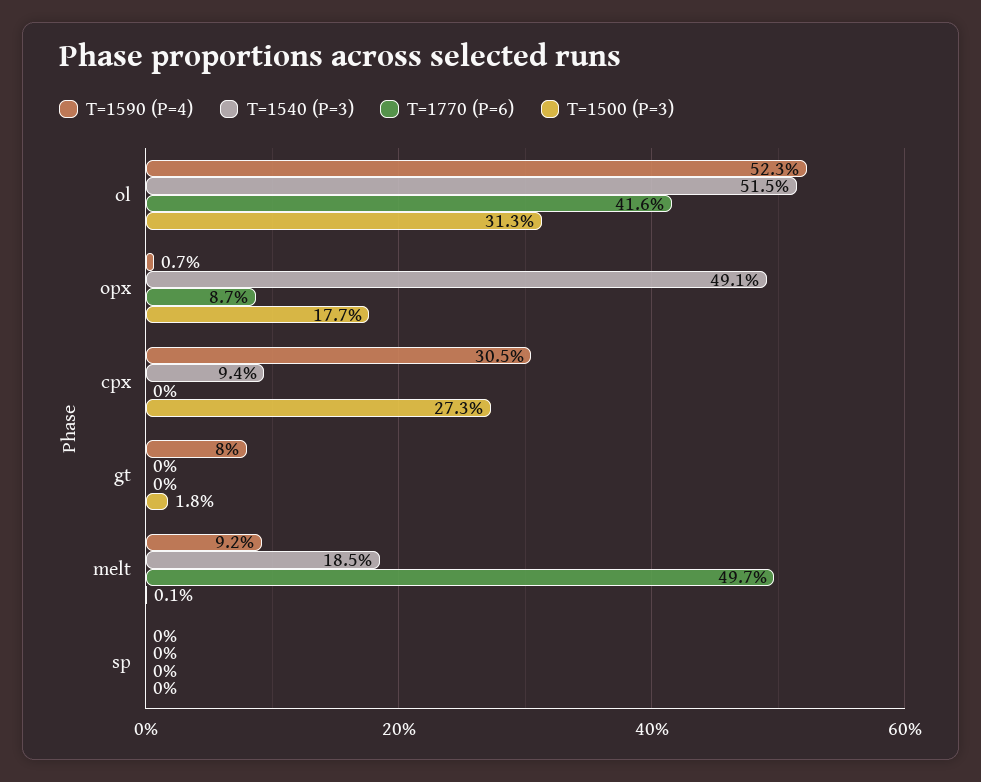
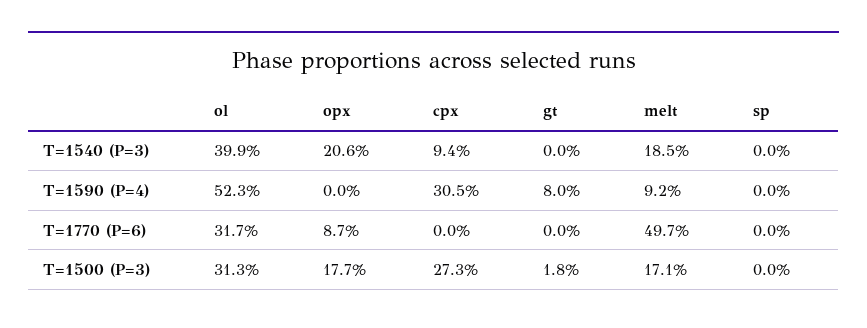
  {
    "T=1590 (P=4)": {
      "ol": 52.3,
-     "opx": 0.7,
+     "opx": 0,
      "cpx": 30.5,
      "gt": 8,
      "melt": 9.2,
      "sp": 0
    },
    "T=1540 (P=3)": {
-     "ol": 51.5,
+     "ol": 39.9,
-     "opx": 49.1,
+     "opx": 20.6,
      "cpx": 9.4,
      "gt": 0,
      "melt": 18.5,
      "sp": 0
    },
    "T=1770 (P=6)": {
-     "ol": 41.6,
+     "ol": 31.7,
      "opx": 8.7,
      "cpx": 0,
      "gt": 0,
      "melt": 49.7,
      "sp": 0
    },
    "T=1500 (P=3)": {
      "ol": 31.3,
      "opx": 17.7,
      "cpx": 27.3,
      "gt": 1.8,
-     "melt": 0.1,
+     "melt": 17.1,
      "sp": 0
    }
  }

